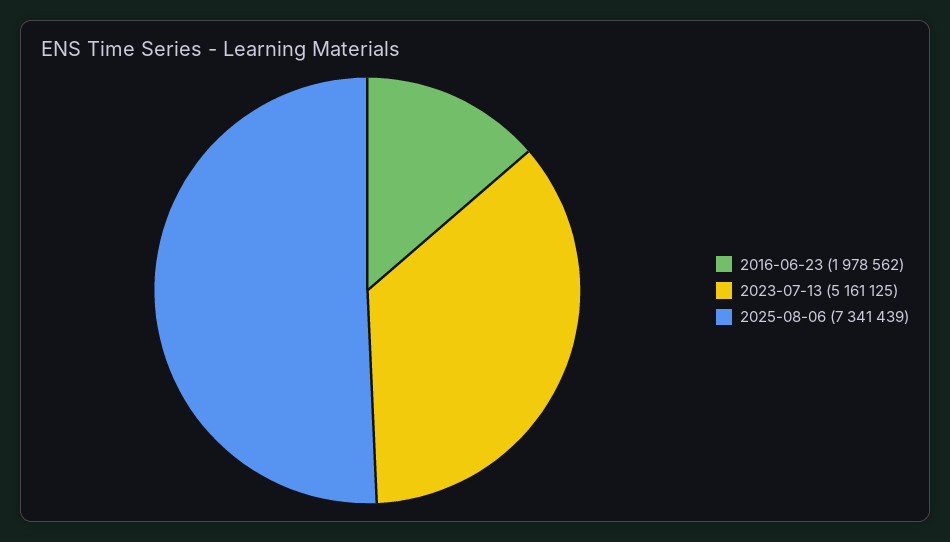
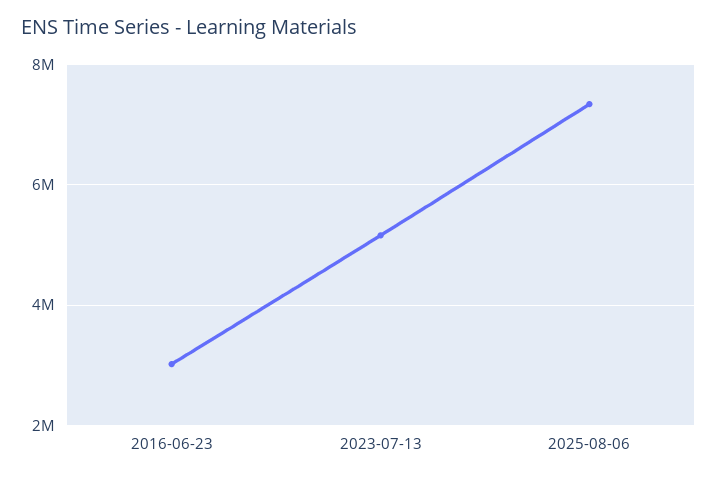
  {
-   "2016-06-23": 1978562,
+   "2016-06-23": 3000000,
    "2023-07-13": 5161125,
    "2025-08-06": 7341439
  }

